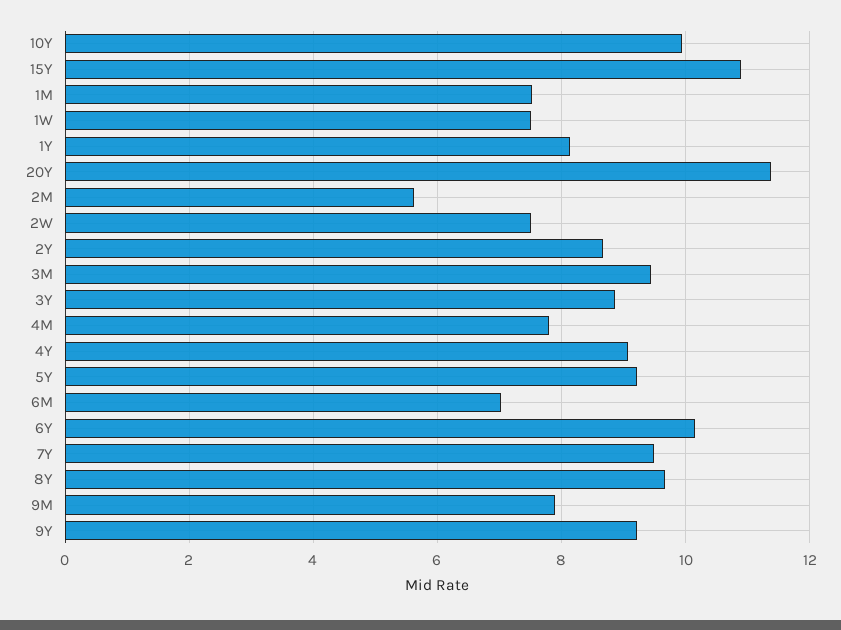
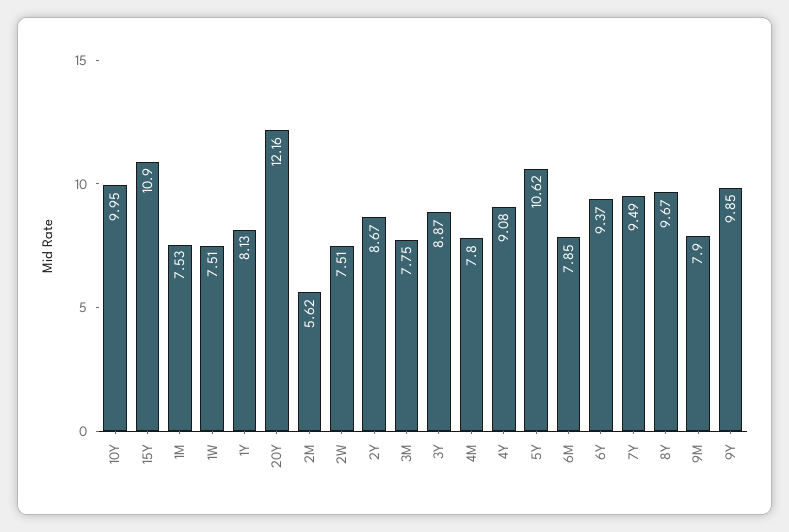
  {
    "10Y": 9.95,
    "15Y": 10.9,
    "1M": 7.53,
    "1W": 7.51,
    "1Y": 8.13,
-   "20Y": 11.4,
+   "20Y": 12.16,
    "2M": 5.62,
    "2W": 7.51,
    "2Y": 8.67,
-   "3M": 9.4,
+   "3M": 7.75,
    "3Y": 8.87,
    "4M": 7.8,
    "4Y": 9.08,
-   "5Y": 9.2,
+   "5Y": 10.62,
-   "6M": 7,
+   "6M": 7.85,
-   "6Y": 10.2,
+   "6Y": 9.37,
    "7Y": 9.49,
    "8Y": 9.67,
    "9M": 7.9,
-   "9Y": 9.2
+   "9Y": 9.85
  }

